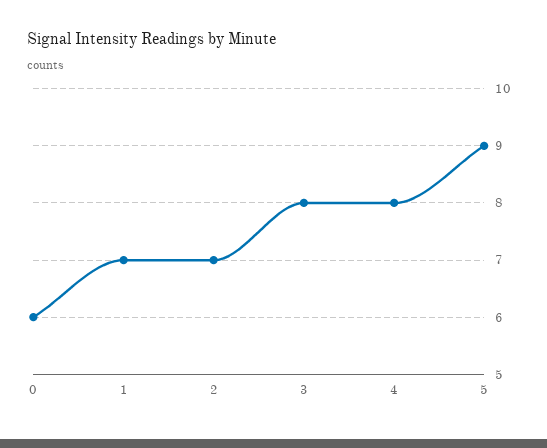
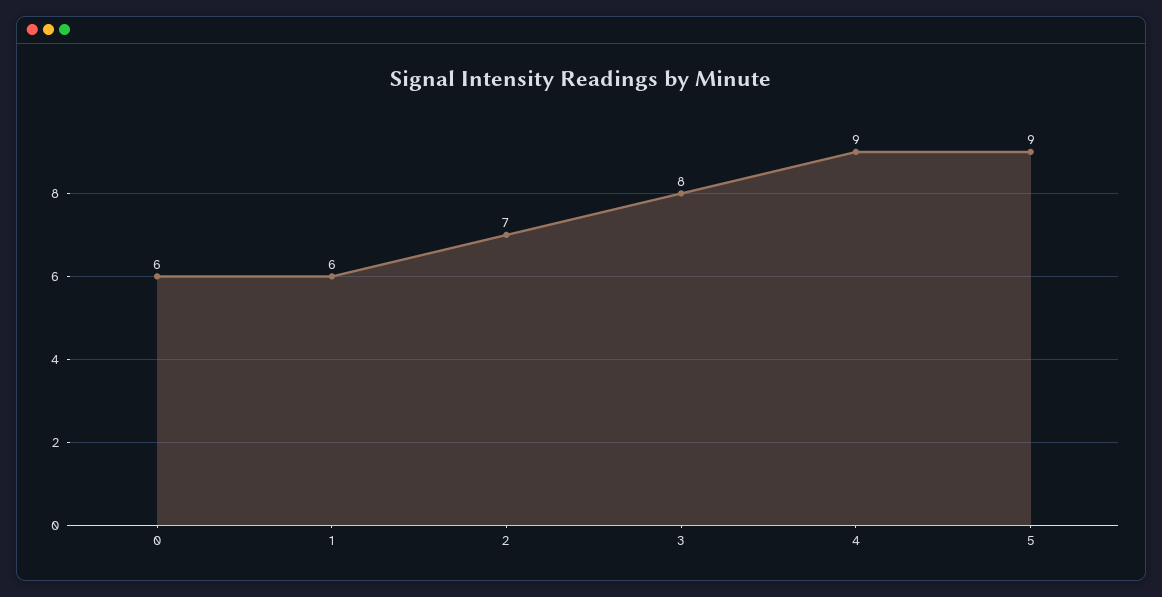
  {
    "0": 6,
-   "1": 7,
+   "1": 6,
    "2": 7,
    "3": 8,
-   "4": 8,
+   "4": 9,
    "5": 9
  }

